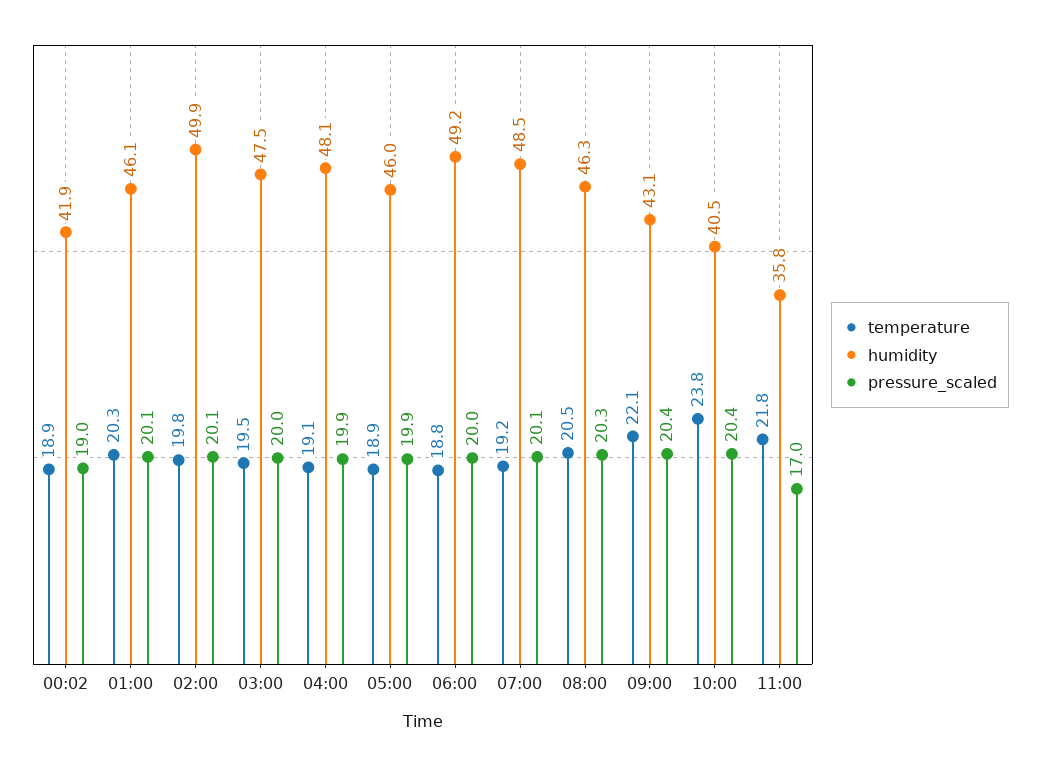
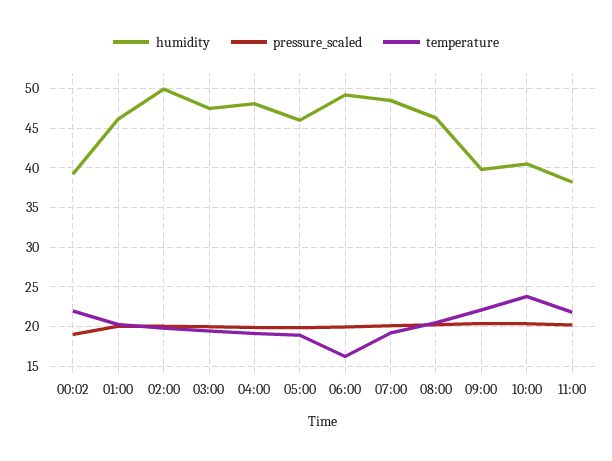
  {
    "temperature": {
-     "00:02": 18.9,
+     "00:02": 22,
      "01:00": 20.3,
      "02:00": 19.8,
      "03:00": 19.5,
      "04:00": 19.1,
      "05:00": 18.9,
-     "06:00": 18.8,
+     "06:00": 16,
      "07:00": 19.2,
      "08:00": 20.5,
      "09:00": 22.1,
      "10:00": 23.8,
      "11:00": 21.8
    },
    "humidity": {
-     "00:02": 41.9,
+     "00:02": 39,
      "01:00": 46.1,
      "02:00": 49.9,
      "03:00": 47.5,
      "04:00": 48.1,
      "05:00": 46,
      "06:00": 49.2,
      "07:00": 48.5,
      "08:00": 46.3,
-     "09:00": 43.1,
+     "09:00": 40,
      "10:00": 40.5,
-     "11:00": 35.8
+     "11:00": 38
    },
    "pressure_scaled": {
      "00:02": 19,
      "01:00": 20.1,
      "02:00": 20.1,
      "03:00": 20,
      "04:00": 19.9,
      "05:00": 19.9,
      "06:00": 20,
      "07:00": 20.1,
      "08:00": 20.3,
      "09:00": 20.4,
      "10:00": 20.4,
-     "11:00": 17
+     "11:00": 20
    }
  }

